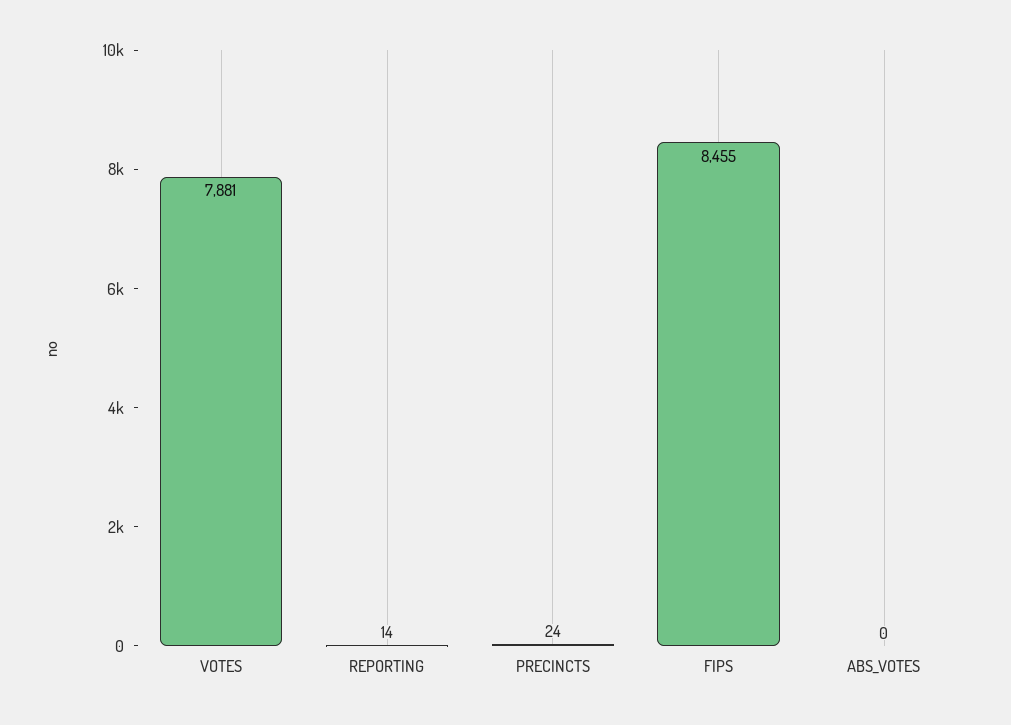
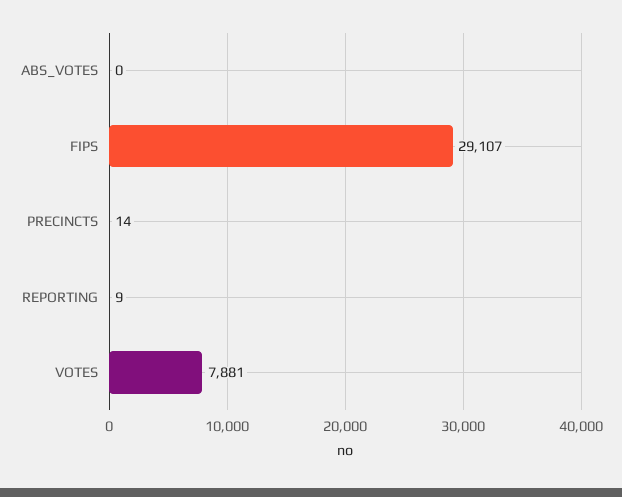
  {
    "VOTES": 7881,
-   "REPORTING": 14,
+   "REPORTING": 9,
-   "PRECINCTS": 24,
+   "PRECINCTS": 14,
-   "FIPS": 8455,
+   "FIPS": 29107,
    "ABS_VOTES": 0
  }

